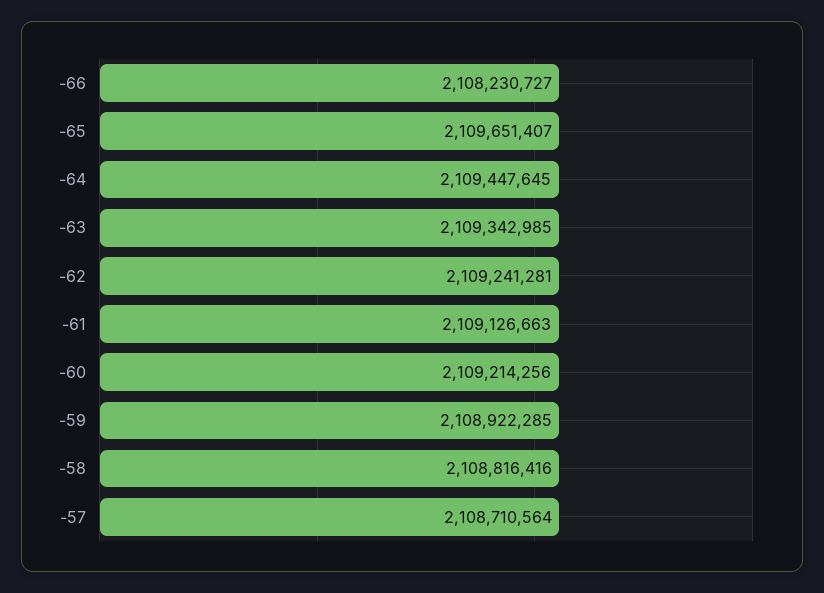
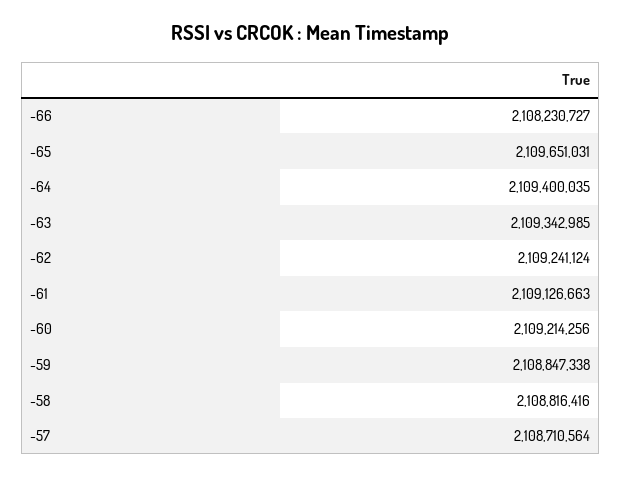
  {
    "-66": 2108230727,
-   "-65": 2109651407,
+   "-65": 2109651031,
-   "-64": 2109447645,
+   "-64": 2109400035,
    "-63": 2109342985,
-   "-62": 2109241281,
+   "-62": 2109241124,
    "-61": 2109126663,
    "-60": 2109214256,
-   "-59": 2108922285,
+   "-59": 2108847338,
    "-58": 2108816416,
    "-57": 2108710564
  }

